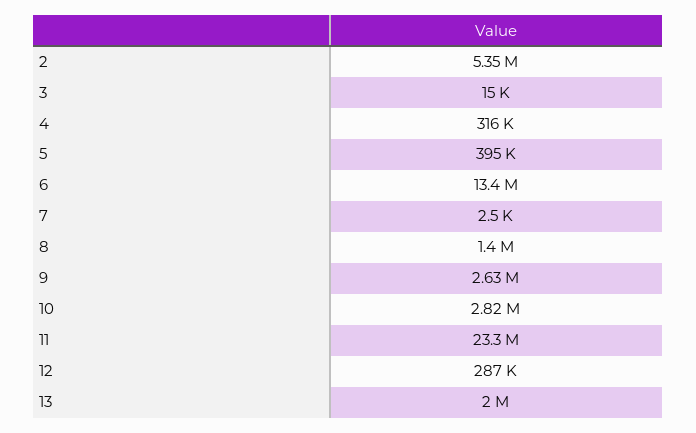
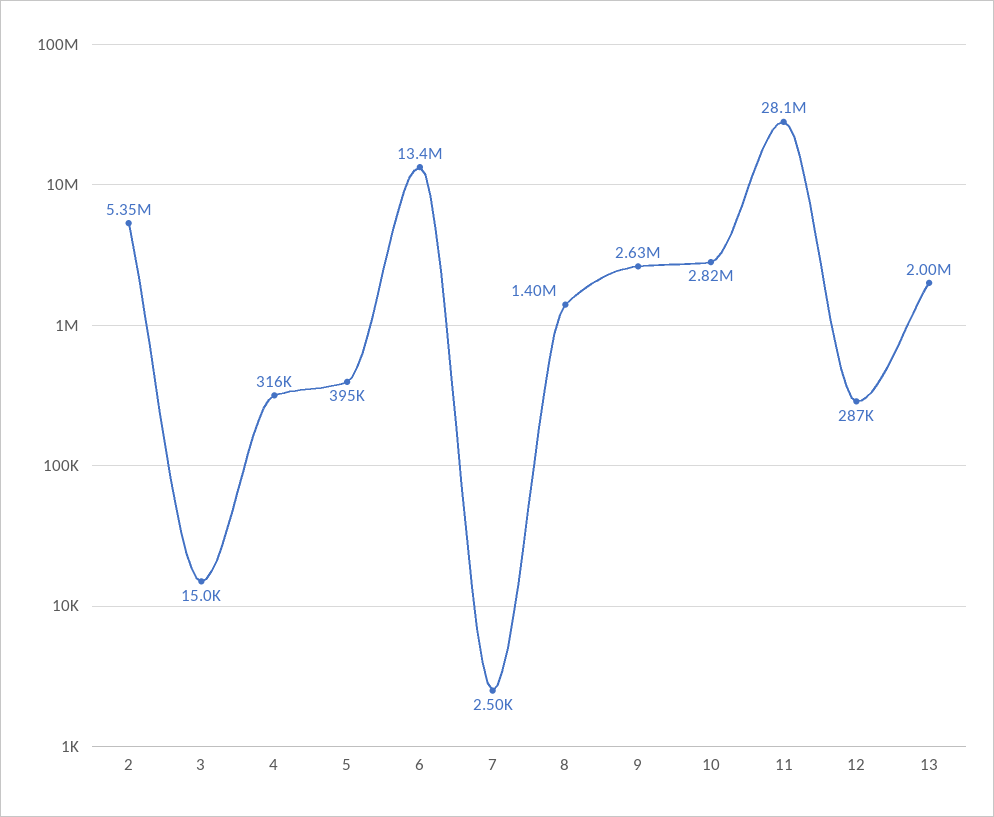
  {
    "2": 5350000,
    "3": 15000,
    "4": 316000,
    "5": 395000,
    "6": 13400000,
    "7": 2500,
    "8": 1400000,
    "9": 2630000,
    "10": 2820000,
-   "11": 23300000,
+   "11": 28100000,
    "12": 287000,
    "13": 2000000
  }

